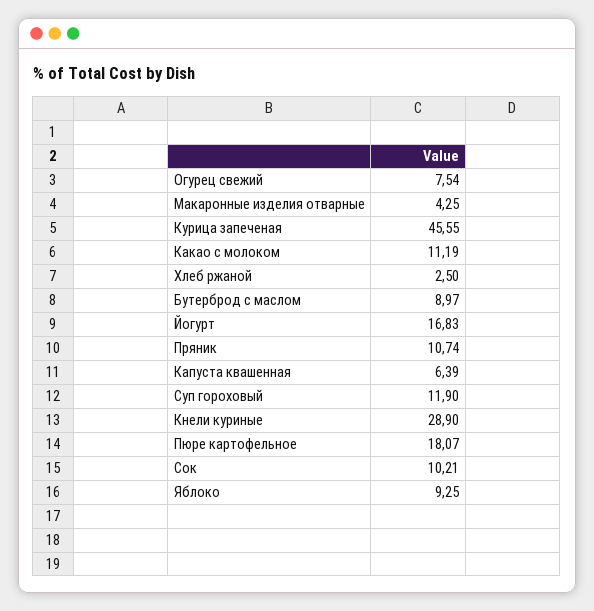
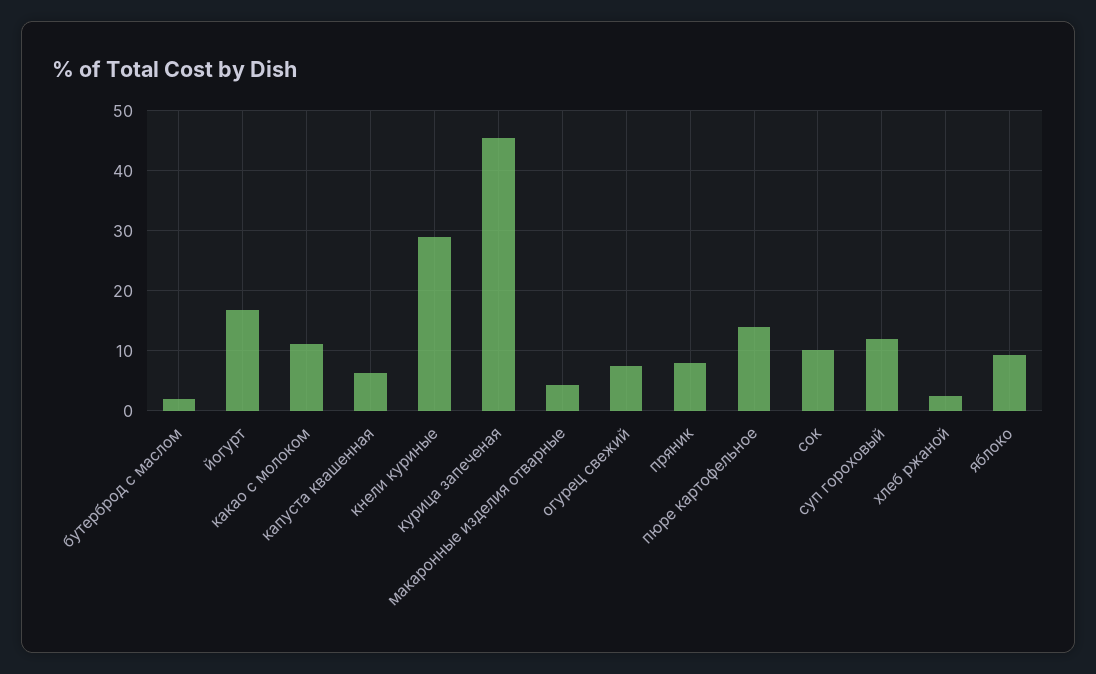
  {
    "Огурец свежий": 7.54,
    "Макаронные изделия отварные": 4.25,
    "Курица запеченая": 45.55,
    "Какао с молоком": 11.19,
    "Хлеб ржаной": 2.5,
-   "Бутерброд с маслом": 8.97,
+   "Бутерброд с маслом": 2,
    "Йогурт": 16.83,
-   "Пряник": 10.74,
+   "Пряник": 8,
    "Капуста квашенная": 6.39,
    "Суп гороховый": 11.9,
    "Кнели куриные": 28.9,
-   "Пюре картофельное": 18.07,
+   "Пюре картофельное": 14,
    "Сок": 10.21,
    "Яблоко": 9.25
  }

